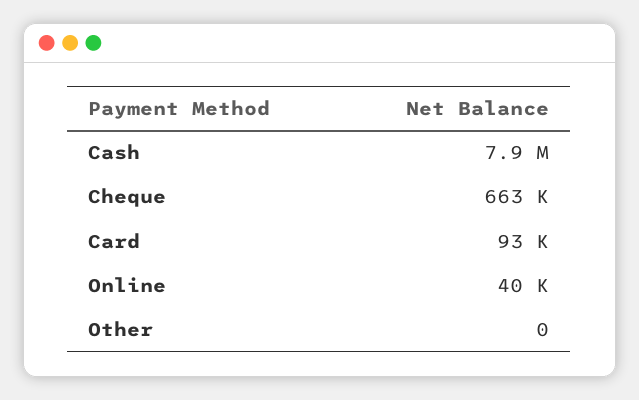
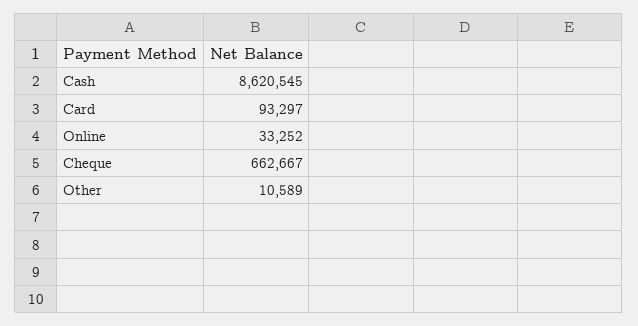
  {
-   "Cash": 7900000,
+   "Cash": 8620545,
    "Cheque": 662667,
    "Card": 93297,
-   "Online": 40000,
+   "Online": 33252,
-   "Other": 0
+   "Other": 10589
  }

